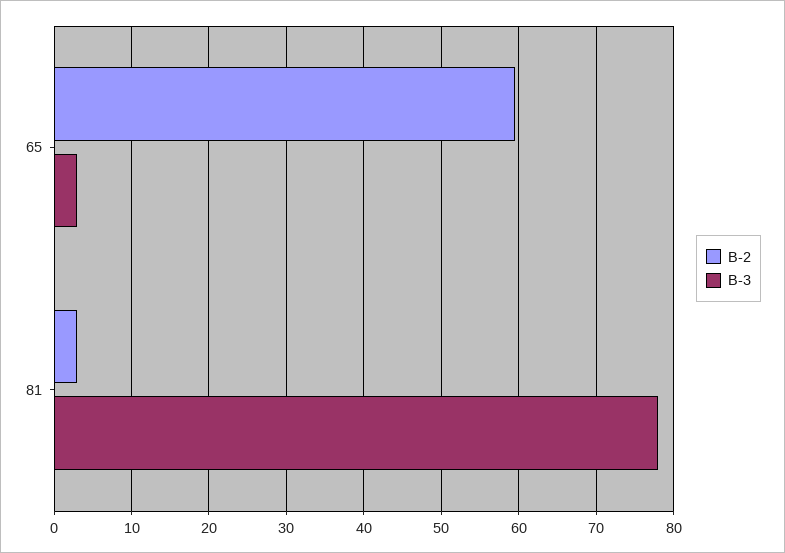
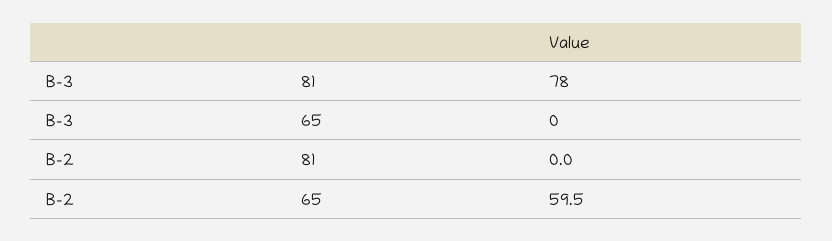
  {
    "B-2": {
      "65": 59.5,
-     "81": 3
+     "81": 0
    },
    "B-3": {
-     "65": 3,
+     "65": 0,
      "81": 78
    }
  }

